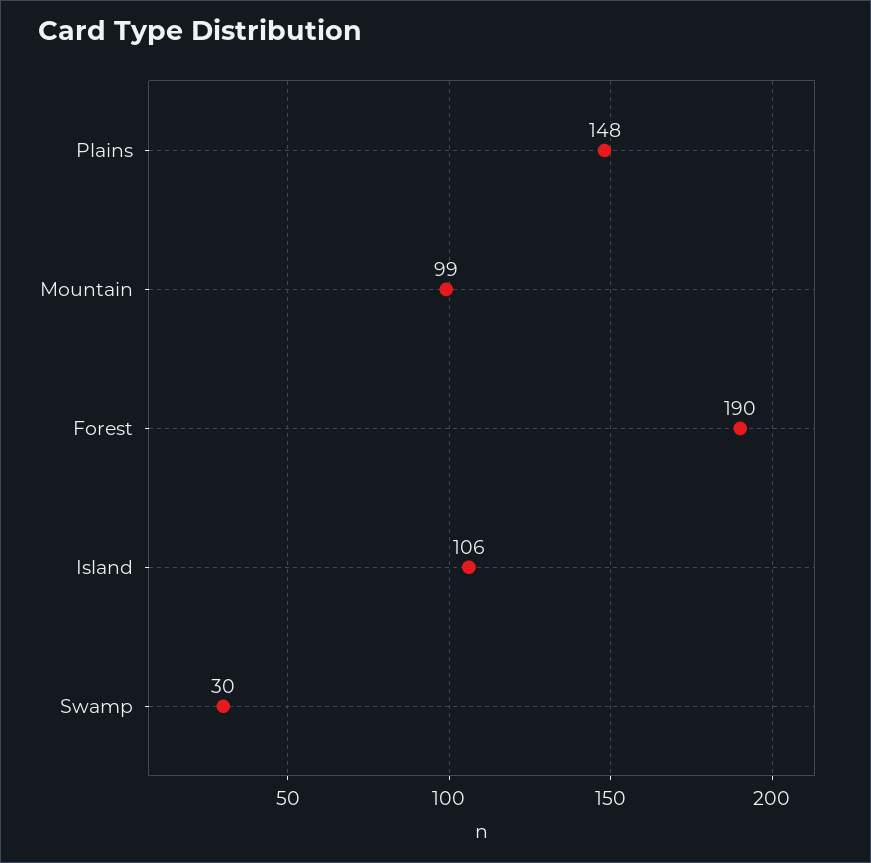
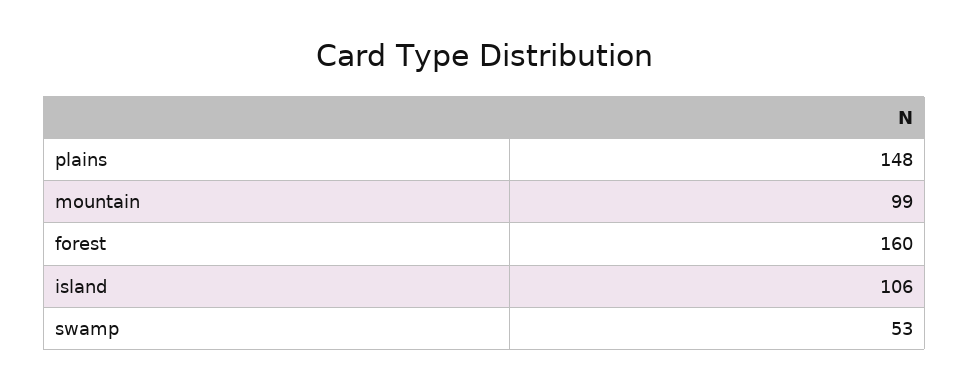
  {
    "Plains": 148,
    "Mountain": 99,
-   "Forest": 190,
+   "Forest": 160,
    "Island": 106,
-   "Swamp": 30
+   "Swamp": 53
  }

